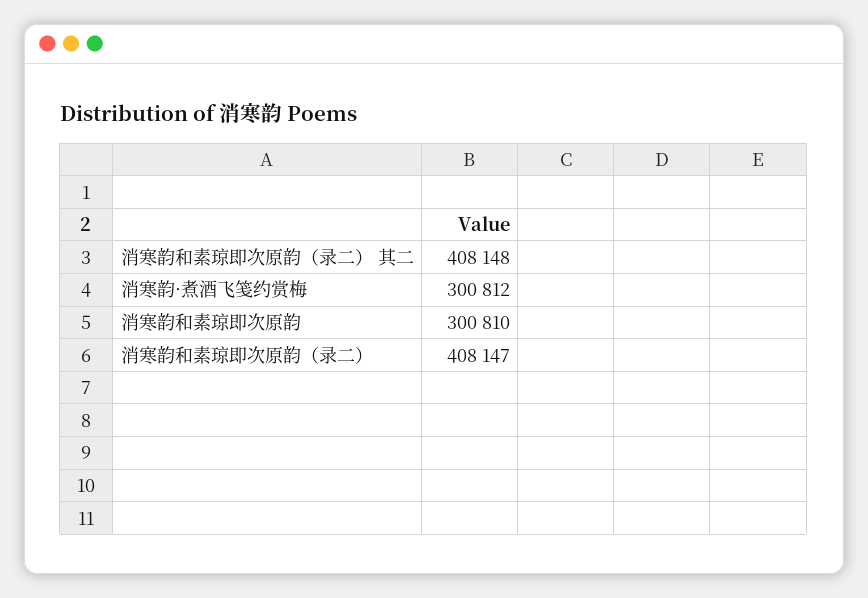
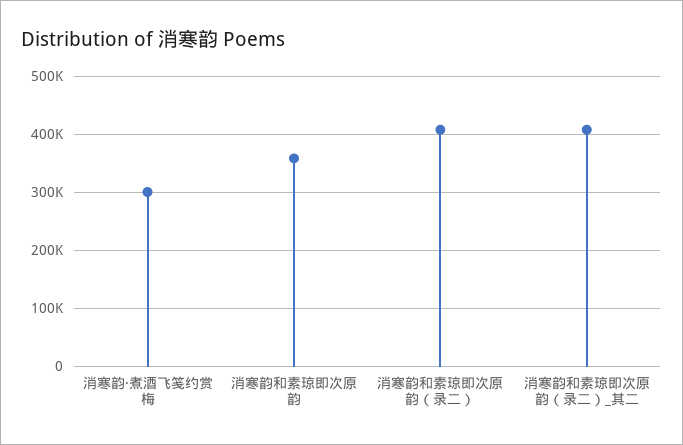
  {
    "消寒韵和素琼即次原韵（录二） 其二": 408148,
    "消寒韵·煮酒飞笺约赏梅": 300812,
-   "消寒韵和素琼即次原韵": 300810,
+   "消寒韵和素琼即次原韵": 360000,
    "消寒韵和素琼即次原韵（录二）": 408147
  }

